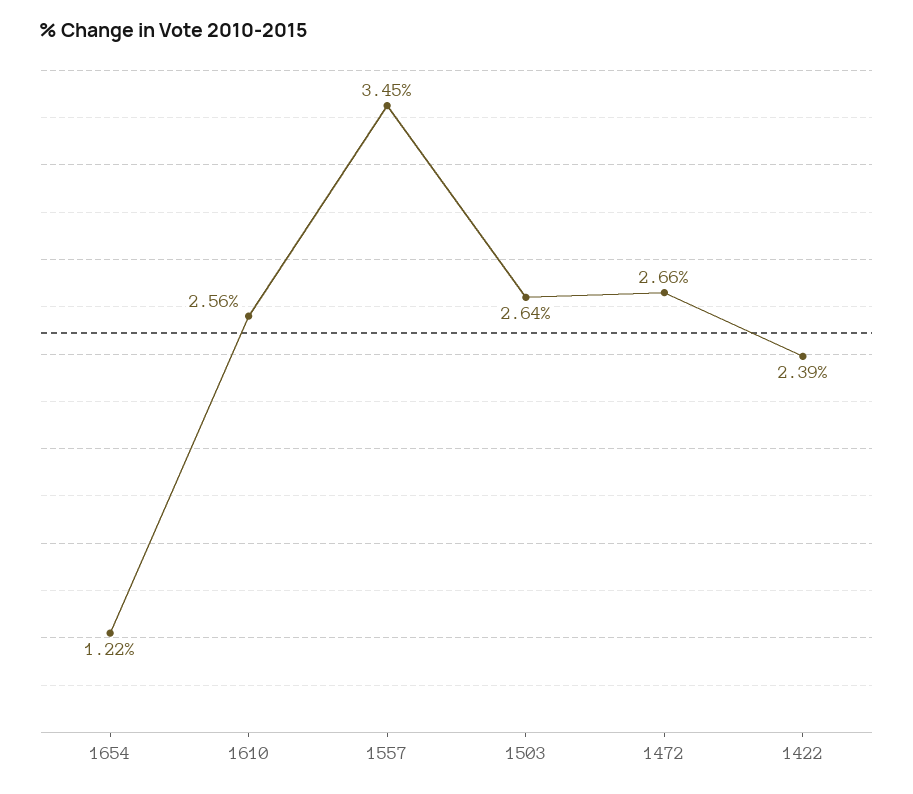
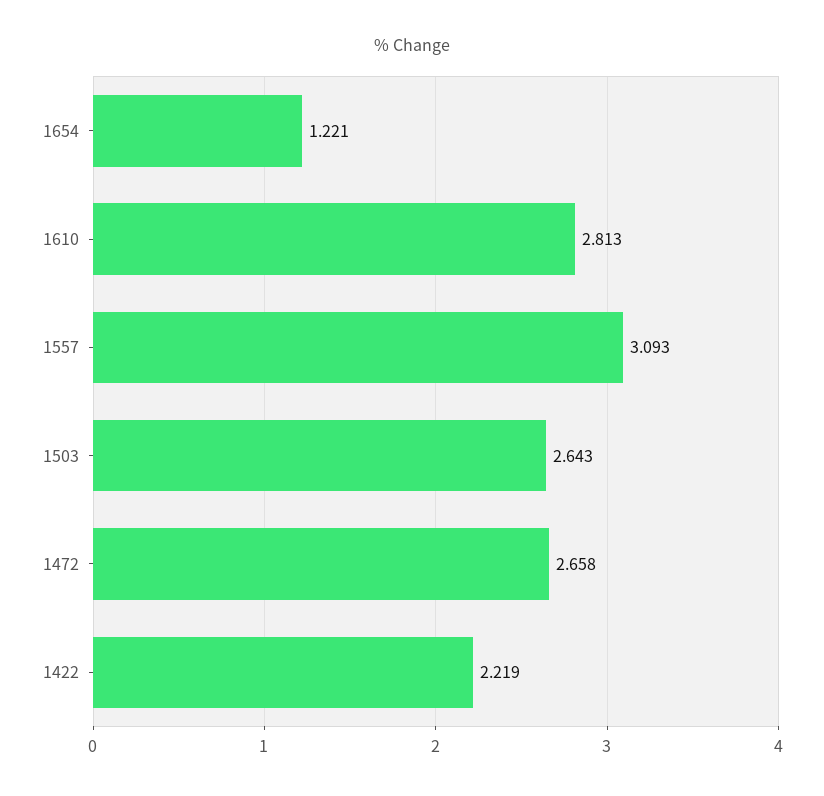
  {
    "1654": 1.221,
-   "1610": 2.56,
+   "1610": 2.813,
-   "1557": 3.45,
+   "1557": 3.093,
    "1503": 2.643,
    "1472": 2.658,
-   "1422": 2.39
+   "1422": 2.219
  }

